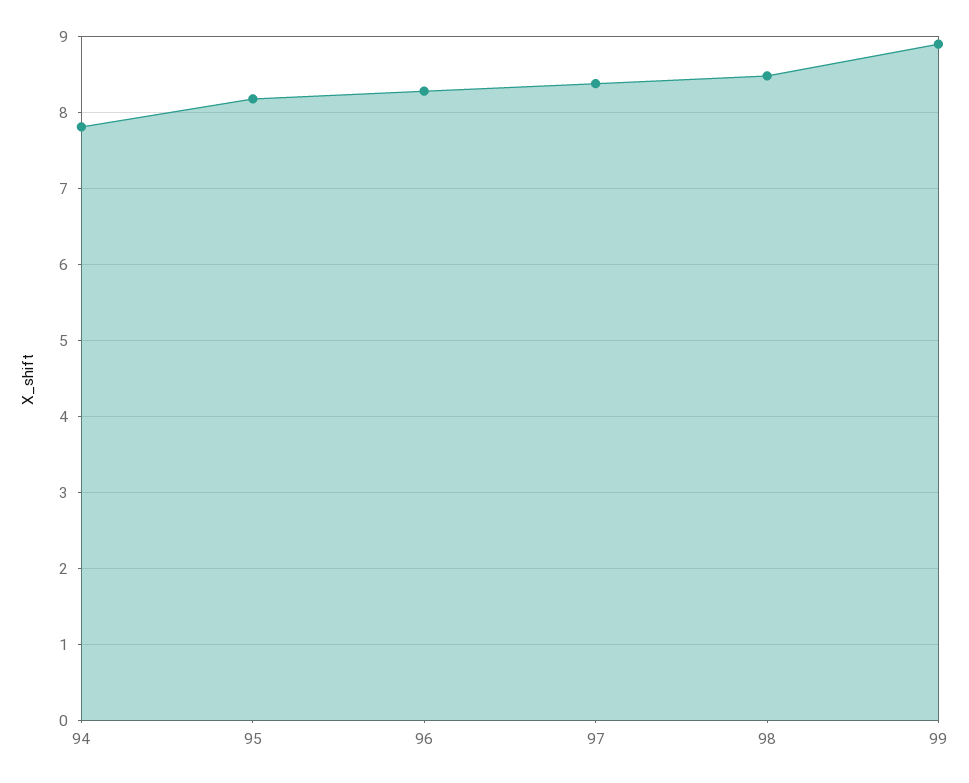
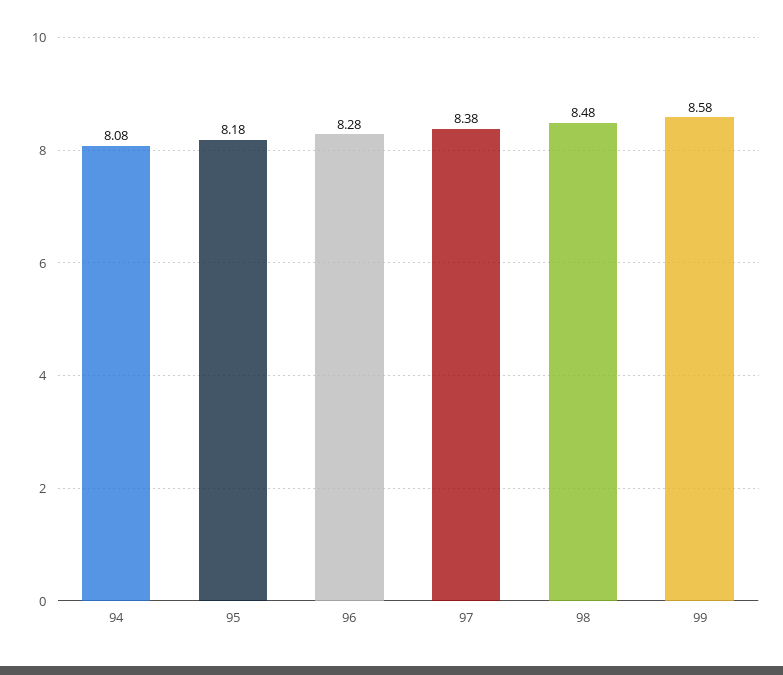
  {
-   "94": 7.8,
+   "94": 8.08,
    "95": 8.18,
    "96": 8.28,
    "97": 8.38,
    "98": 8.48,
-   "99": 8.9
+   "99": 8.58
  }

